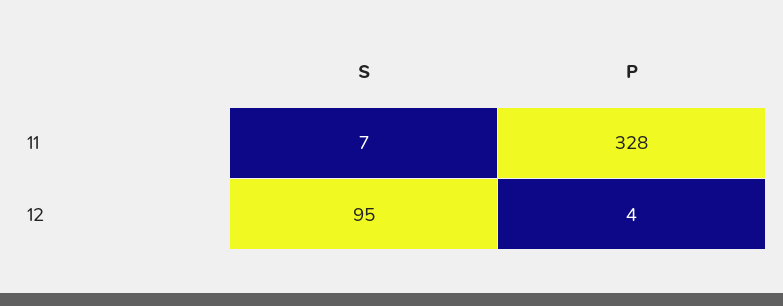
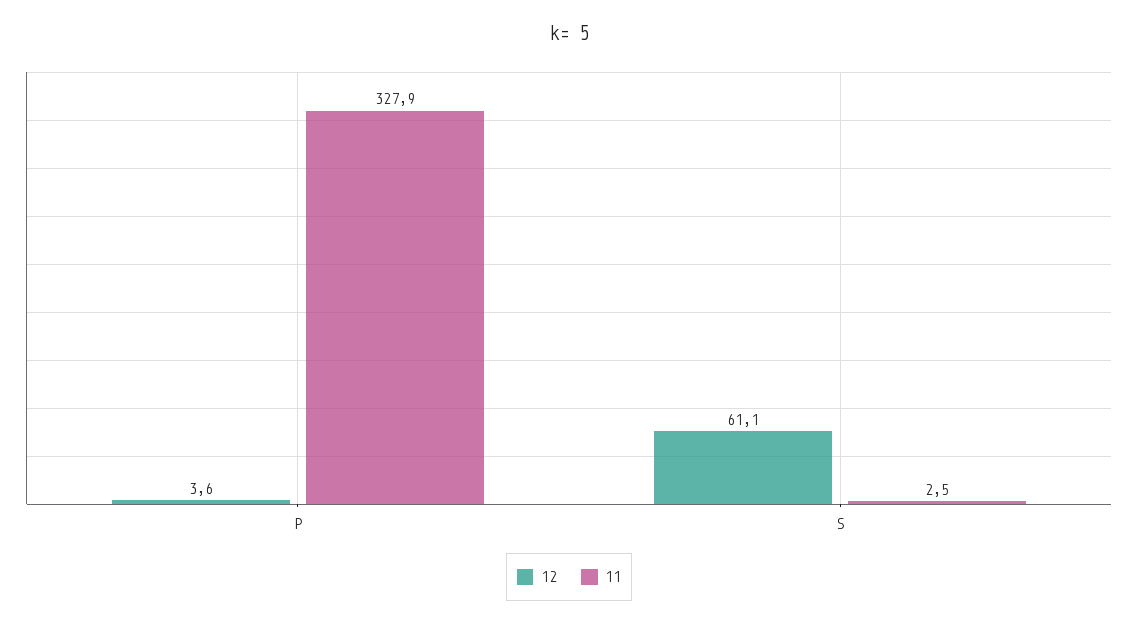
  {
    "11": {
-     "S": 7,
+     "S": 2.5,
      "P": 327.9
    },
    "12": {
-     "S": 95,
+     "S": 61.1,
      "P": 3.6
    }
  }

